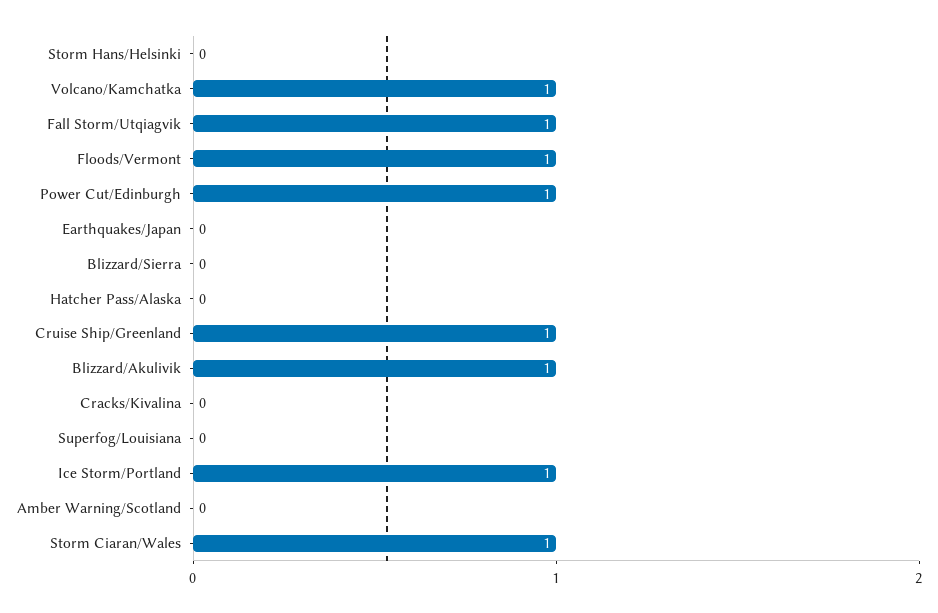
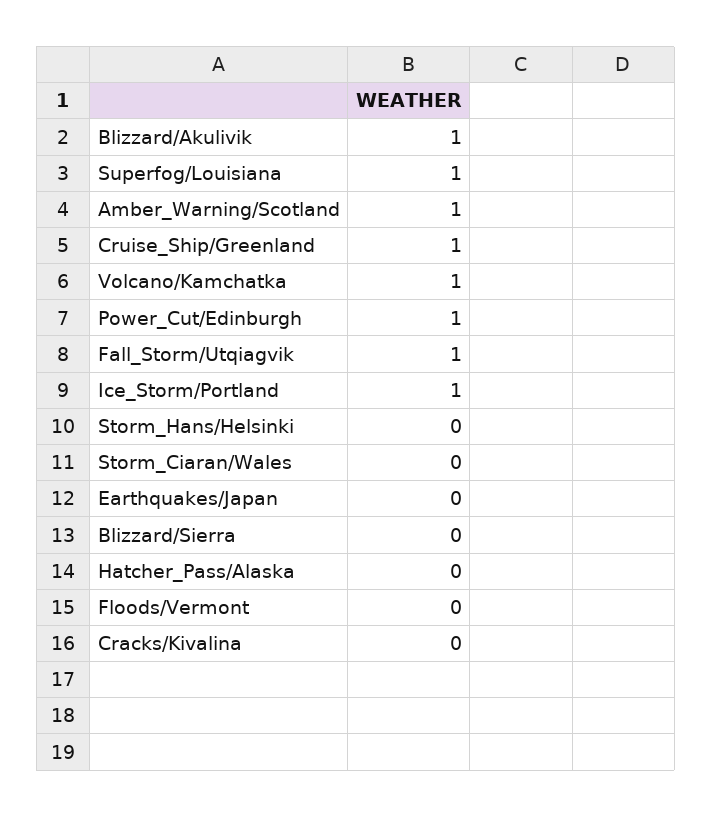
  {
    "Storm Hans/Helsinki": 0,
    "Volcano/Kamchatka": 1,
    "Fall Storm/Utqiagvik": 1,
-   "Floods/Vermont": 1,
+   "Floods/Vermont": 0,
    "Power Cut/Edinburgh": 1,
    "Earthquakes/Japan": 0,
    "Blizzard/Sierra": 0,
    "Hatcher Pass/Alaska": 0,
    "Cruise Ship/Greenland": 1,
    "Blizzard/Akulivik": 1,
    "Cracks/Kivalina": 0,
-   "Superfog/Louisiana": 0,
+   "Superfog/Louisiana": 1,
    "Ice Storm/Portland": 1,
-   "Amber Warning/Scotland": 0,
+   "Amber Warning/Scotland": 1,
-   "Storm Ciaran/Wales": 1
+   "Storm Ciaran/Wales": 0
  }

